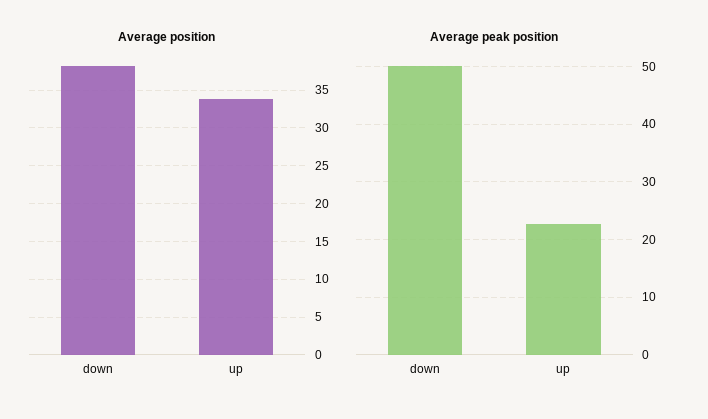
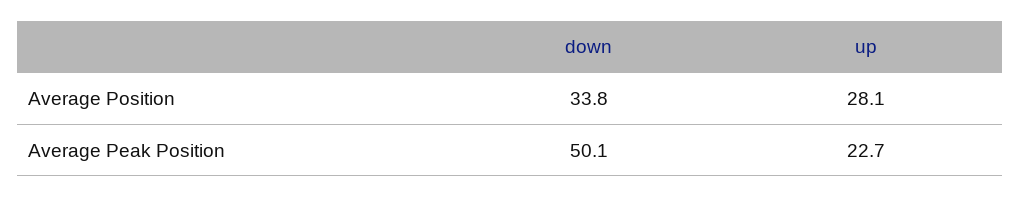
  {
    "Average position": {
-     "down": 38,
+     "down": 33.8,
-     "up": 34
+     "up": 28.1
    },
    "Average peak position": {
      "down": 50.1,
      "up": 22.7
    }
  }

